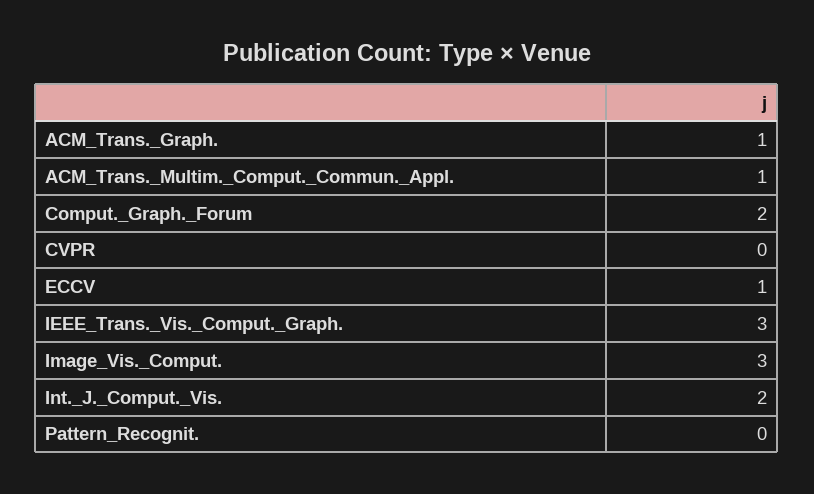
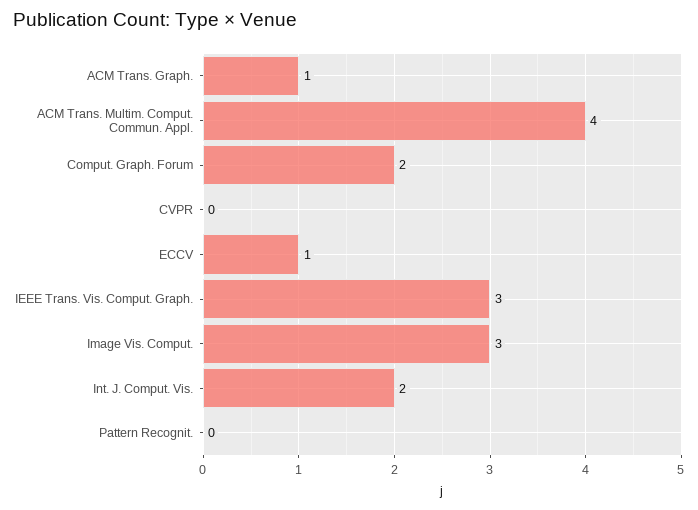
  {
    "ACM_Trans._Graph.": 1,
-   "ACM_Trans._Multim._Comput._Commun._Appl.": 1,
+   "ACM_Trans._Multim._Comput._Commun._Appl.": 4,
    "Comput._Graph._Forum": 2,
    "CVPR": 0,
    "ECCV": 1,
    "IEEE_Trans._Vis._Comput._Graph.": 3,
    "Image_Vis._Comput.": 3,
    "Int._J._Comput._Vis.": 2,
    "Pattern_Recognit.": 0
  }

